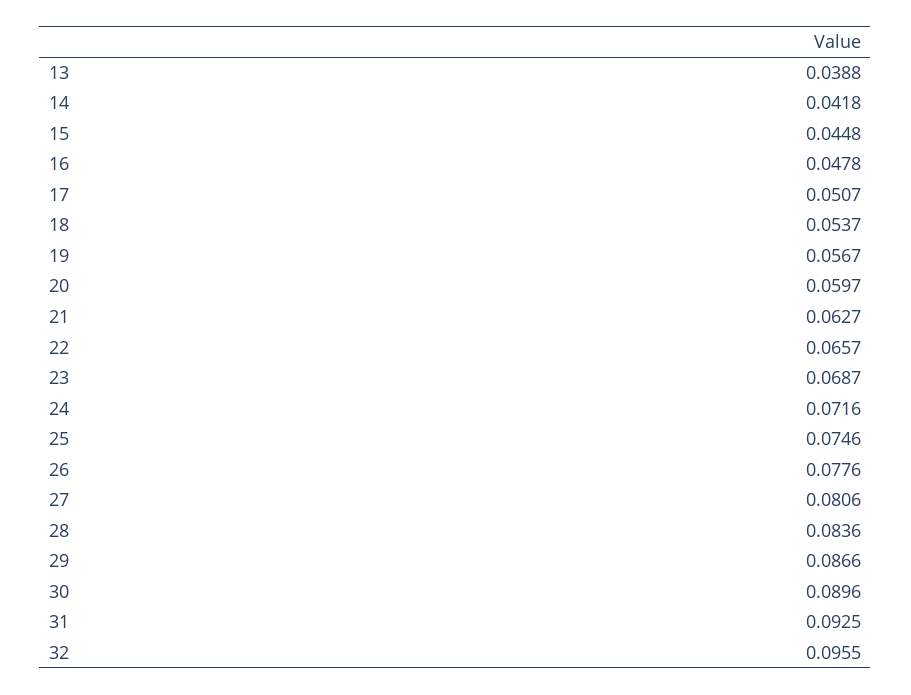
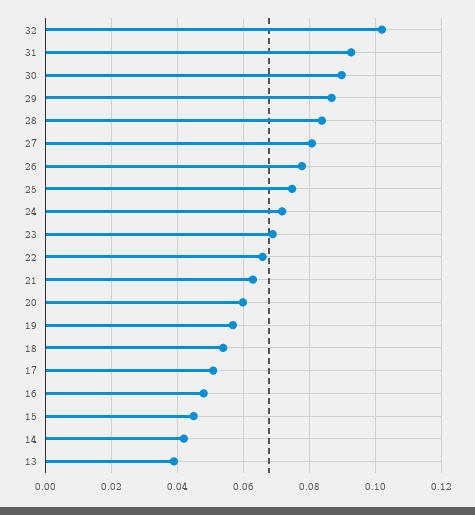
  {
    "13": 0.0388,
    "14": 0.0418,
    "15": 0.0448,
    "16": 0.0478,
    "17": 0.0507,
    "18": 0.0537,
    "19": 0.0567,
    "20": 0.0597,
    "21": 0.0627,
    "22": 0.0657,
    "23": 0.0687,
    "24": 0.0716,
    "25": 0.0746,
    "26": 0.0776,
    "27": 0.0806,
    "28": 0.0836,
    "29": 0.0866,
    "30": 0.0896,
    "31": 0.0925,
-   "32": 0.0955
+   "32": 0.102
  }

